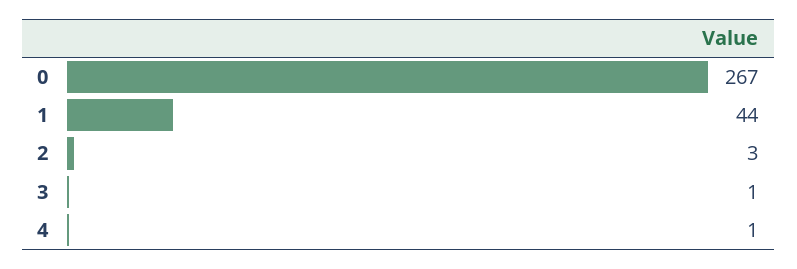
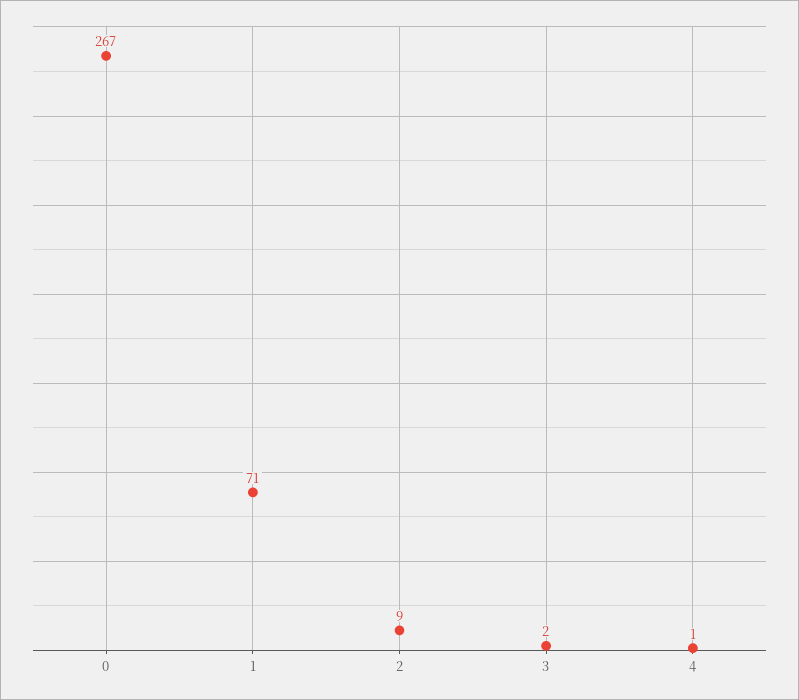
  {
    "0": 267,
-   "1": 44,
+   "1": 71,
-   "2": 3,
+   "2": 9,
-   "3": 1,
+   "3": 2,
    "4": 1
  }

